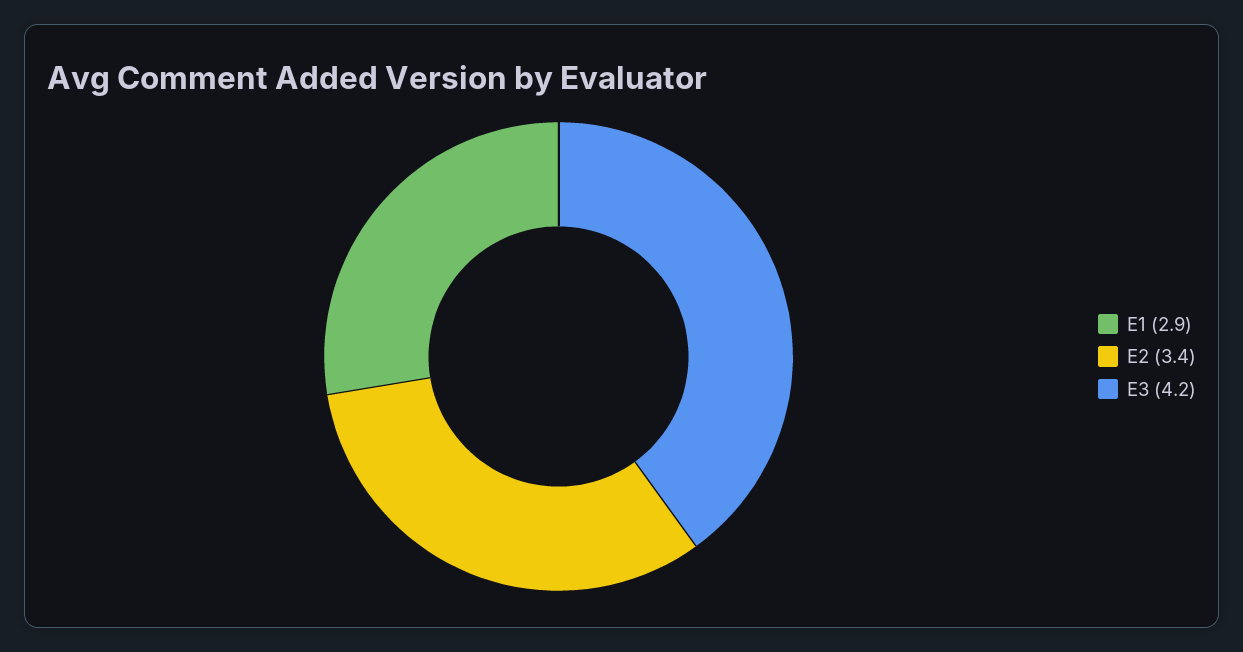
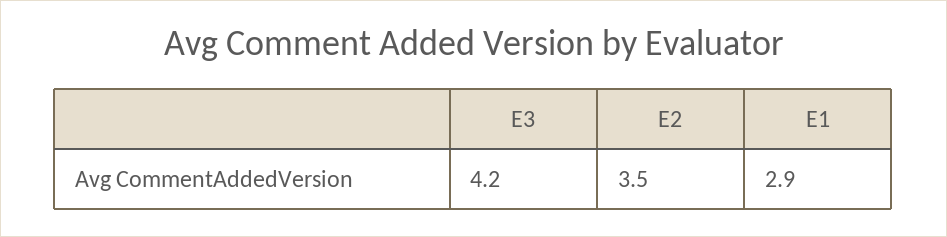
  {
    "E1": 2.9,
-   "E2": 3.4,
+   "E2": 3.5,
    "E3": 4.2
  }

